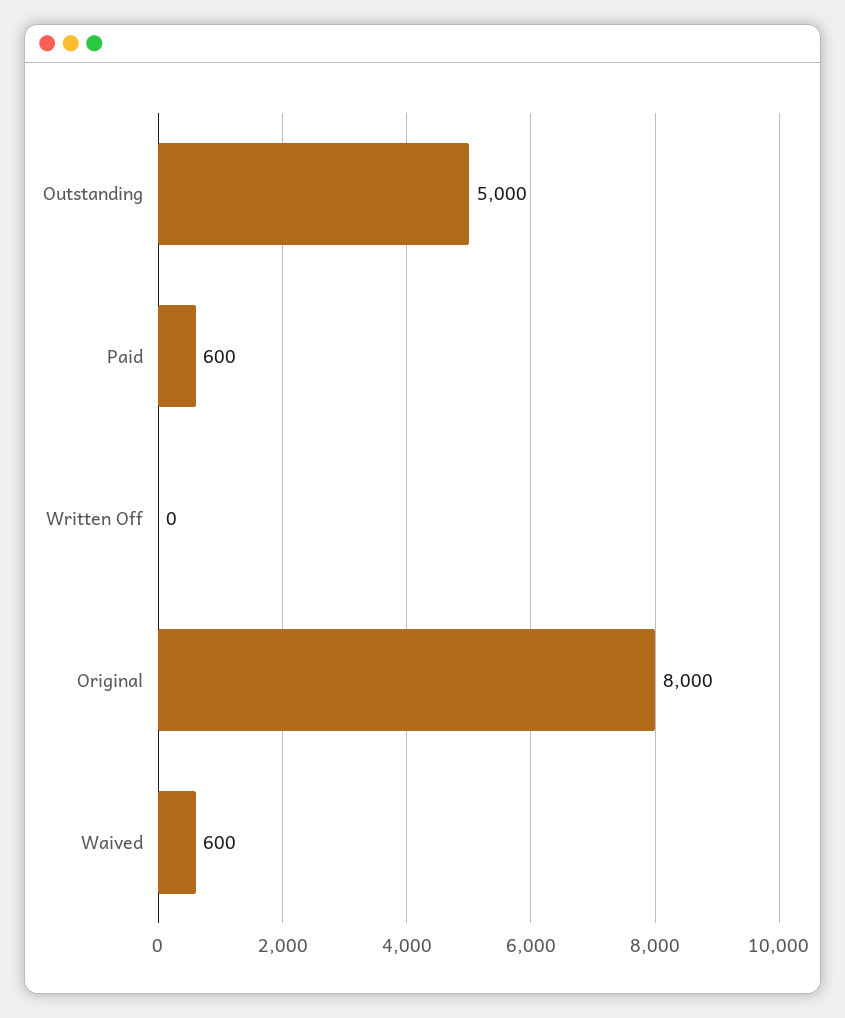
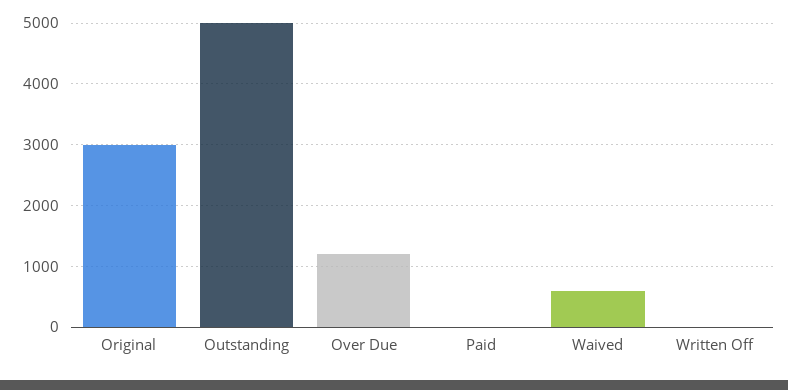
  {
    "Outstanding": 5000,
-   "Paid": 600,
+   "Paid": 0,
    "Written Off": 0,
-   "Original": 8000,
+   "Original": 3000,
-   "Waived": 600
+   "Waived": 600,
+   "Over Due": 1200
  }

